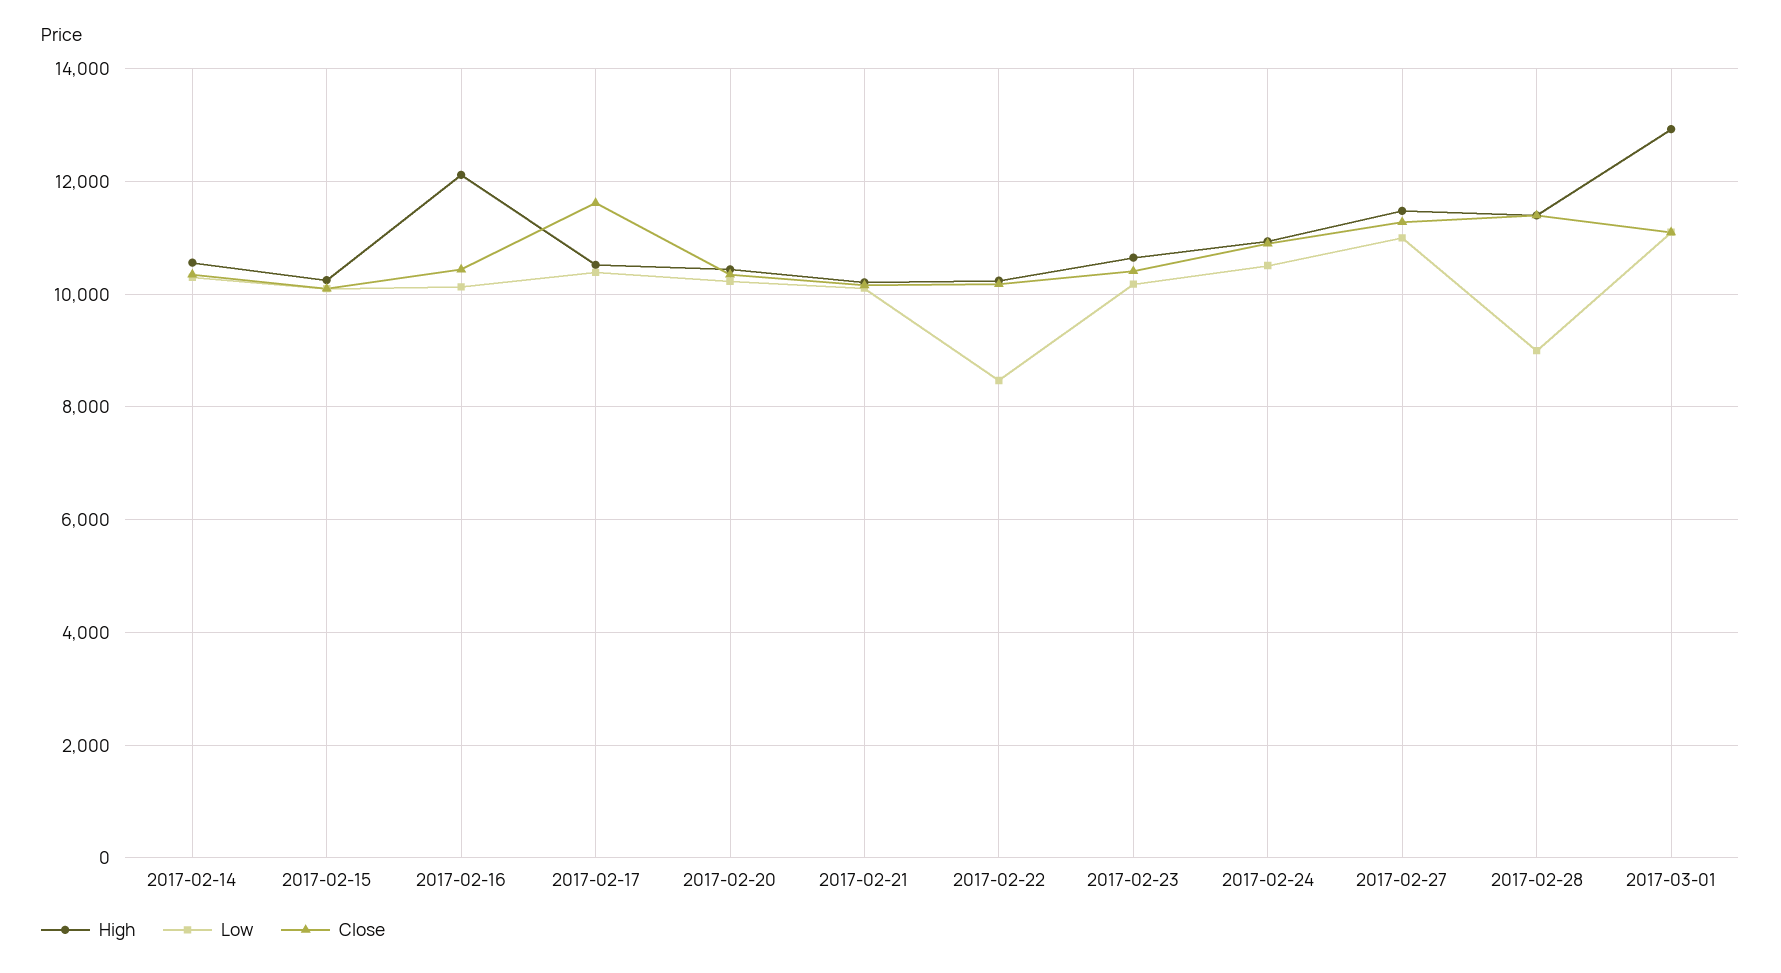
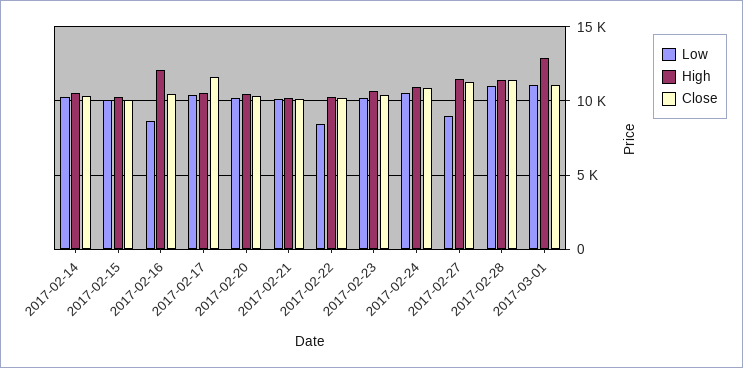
  {
    "High": {
      "2017-02-14": 10600,
      "2017-02-15": 10200,
      "2017-02-16": 12200,
      "2017-02-17": 10600,
      "2017-02-20": 10400,
      "2017-02-21": 10200,
      "2017-02-22": 10200,
      "2017-02-23": 10600,
      "2017-02-24": 11000,
      "2017-02-27": 11400,
      "2017-02-28": 11400,
      "2017-03-01": 13000
    },
    "Low": {
      "2017-02-14": 10400,
      "2017-02-15": 10200,
-     "2017-02-16": 10200,
+     "2017-02-16": 8500,
      "2017-02-17": 10400,
      "2017-02-20": 10200,
      "2017-02-21": 10200,
      "2017-02-22": 8400,
      "2017-02-23": 10200,
      "2017-02-24": 10600,
-     "2017-02-27": 11000,
+     "2017-02-27": 9000,
-     "2017-02-28": 9000,
+     "2017-02-28": 11000,
      "2017-03-01": 11200
    },
    "Close": {
      "2017-02-14": 10400,
      "2017-02-15": 10200,
      "2017-02-16": 10400,
      "2017-02-17": 11600,
      "2017-02-20": 10400,
      "2017-02-21": 10200,
      "2017-02-22": 10200,
      "2017-02-23": 10400,
      "2017-02-24": 11000,
      "2017-02-27": 11200,
      "2017-02-28": 11400,
      "2017-03-01": 11200
    }
  }

